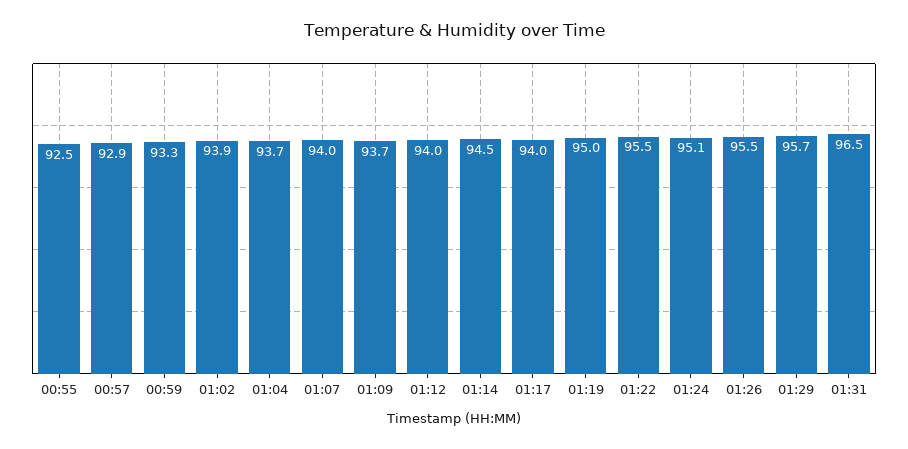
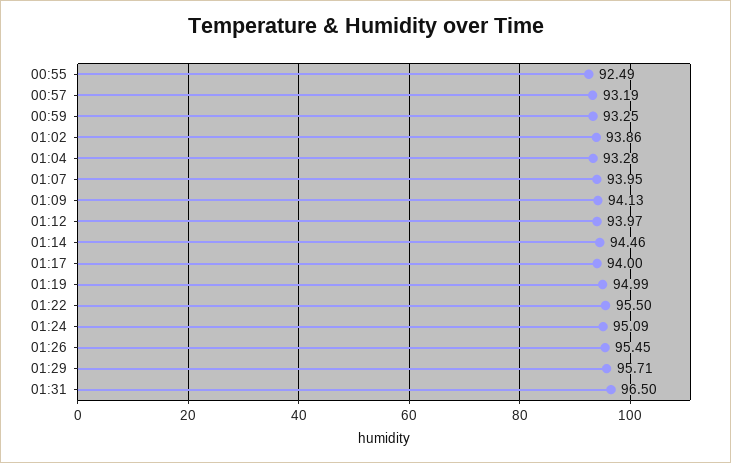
  {
    "00:55": 92.49,
-   "00:57": 92.9,
+   "00:57": 93.19,
    "00:59": 93.25,
    "01:02": 93.86,
-   "01:04": 93.7,
+   "01:04": 93.28,
    "01:07": 93.95,
-   "01:09": 93.7,
+   "01:09": 94.13,
    "01:12": 93.97,
    "01:14": 94.46,
    "01:17": 94,
    "01:19": 94.99,
    "01:22": 95.5,
    "01:24": 95.09,
    "01:26": 95.45,
    "01:29": 95.71,
    "01:31": 96.5
  }

